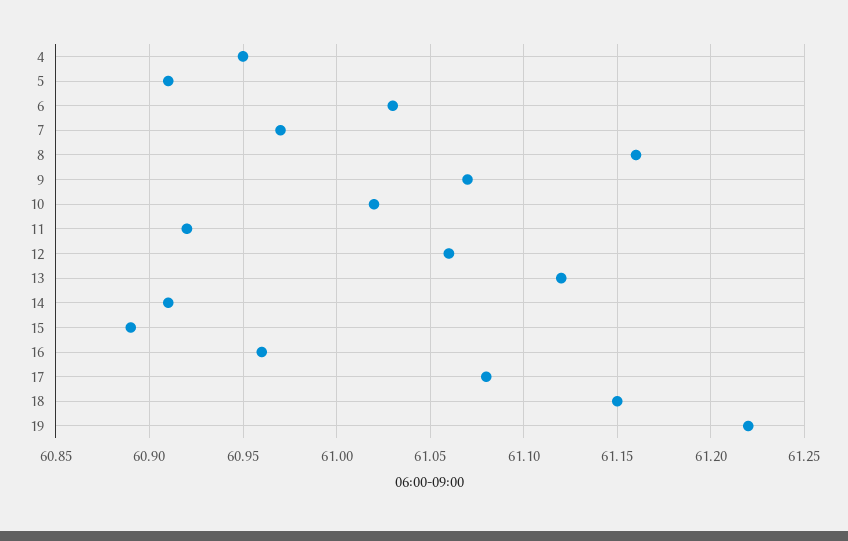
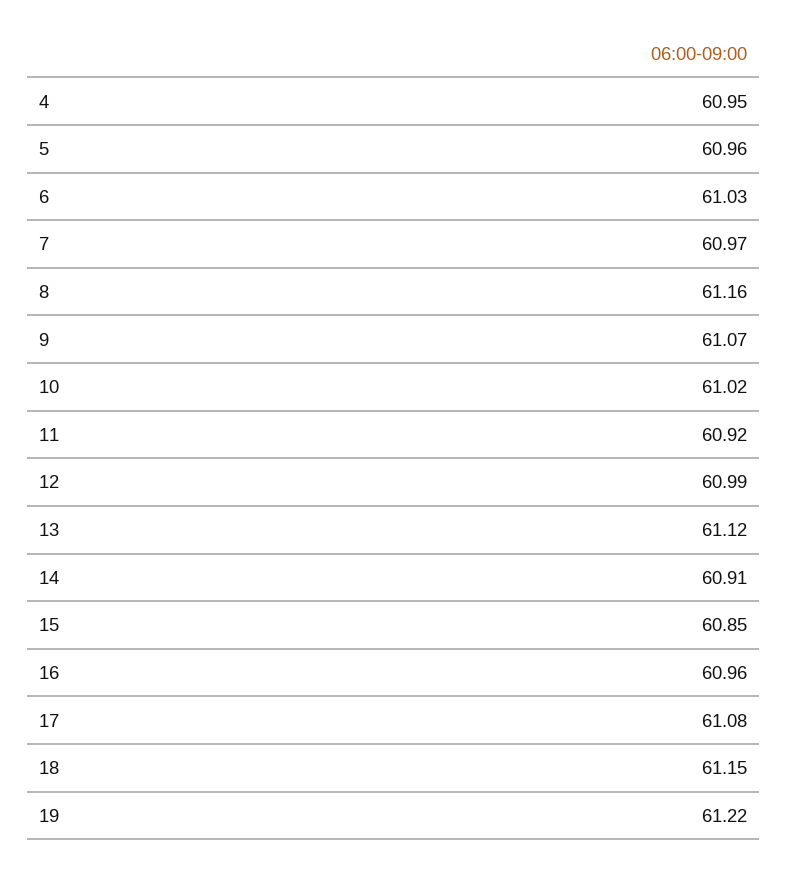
  {
    "4": 60.95,
-   "5": 60.91,
+   "5": 60.96,
    "6": 61.03,
    "7": 60.97,
    "8": 61.16,
    "9": 61.07,
    "10": 61.02,
    "11": 60.92,
-   "12": 61.06,
+   "12": 60.99,
    "13": 61.12,
    "14": 60.91,
-   "15": 60.89,
+   "15": 60.85,
    "16": 60.96,
    "17": 61.08,
    "18": 61.15,
    "19": 61.22
  }

